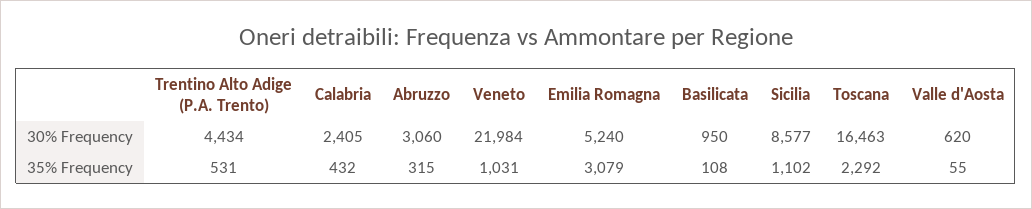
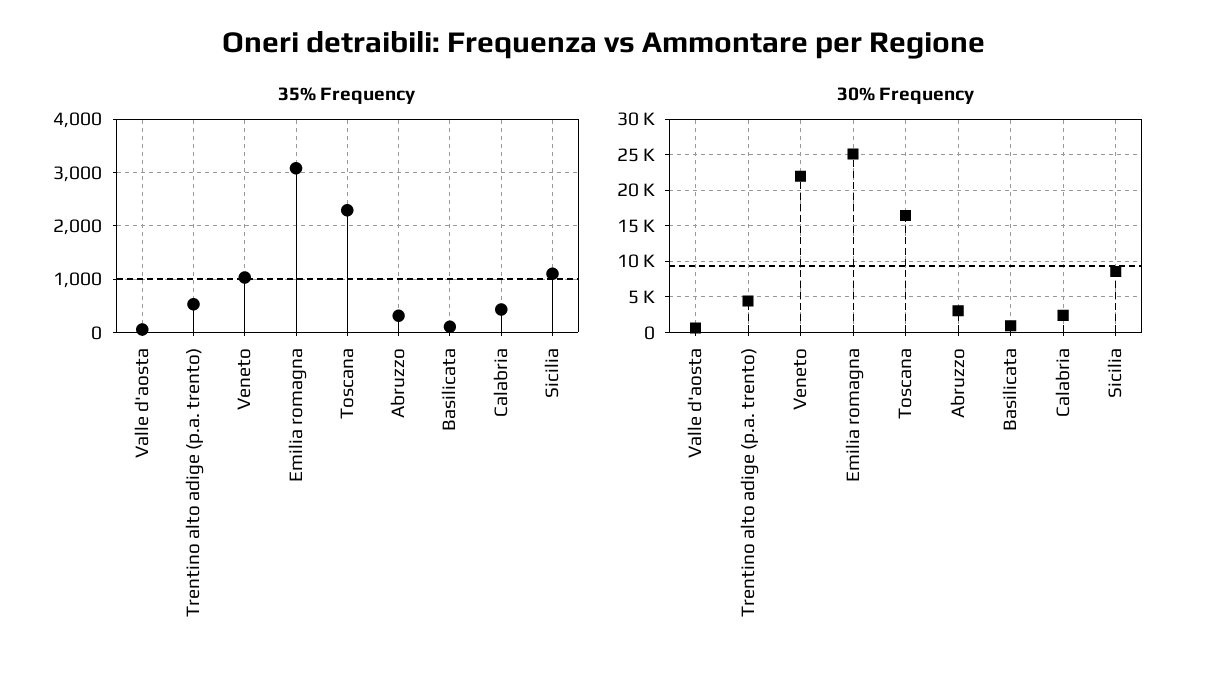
  {
    "30% Frequency": {
      "Trentino Alto Adige (P.A. Trento)": 4434,
      "Calabria": 2405,
      "Abruzzo": 3060,
      "Veneto": 21984,
-     "Emilia Romagna": 5240,
+     "Emilia Romagna": 25000,
      "Basilicata": 950,
      "Sicilia": 8577,
      "Toscana": 16463,
      "Valle d'Aosta": 620
    },
    "35% Frequency": {
      "Trentino Alto Adige (P.A. Trento)": 531,
      "Calabria": 432,
      "Abruzzo": 315,
      "Veneto": 1031,
      "Emilia Romagna": 3079,
      "Basilicata": 108,
      "Sicilia": 1102,
      "Toscana": 2292,
      "Valle d'Aosta": 55
    }
  }

